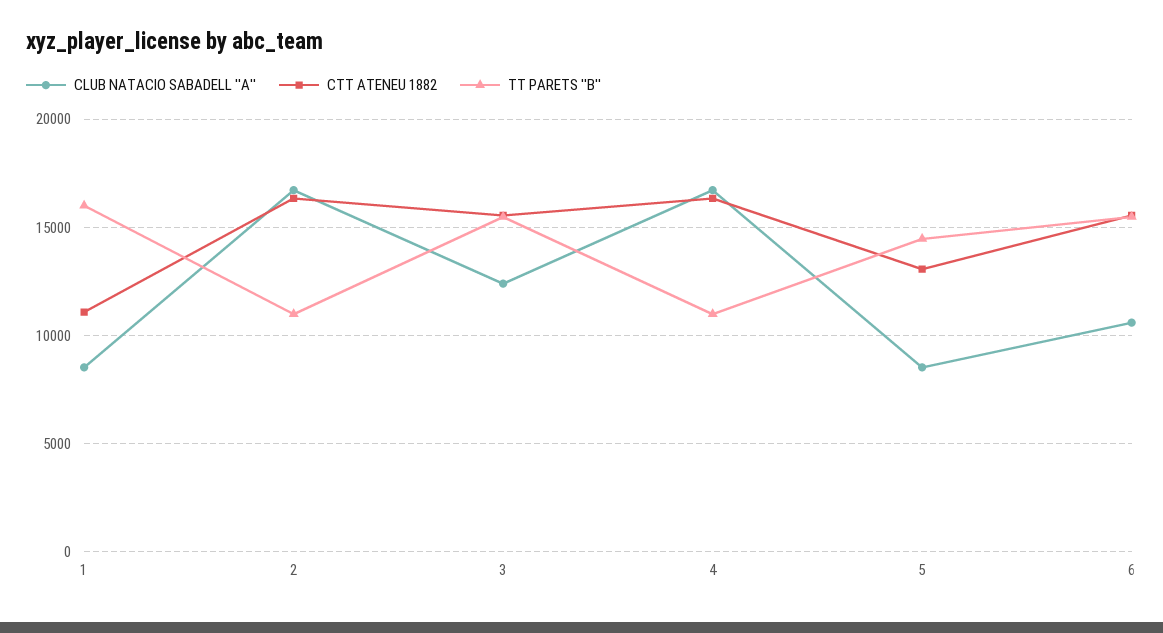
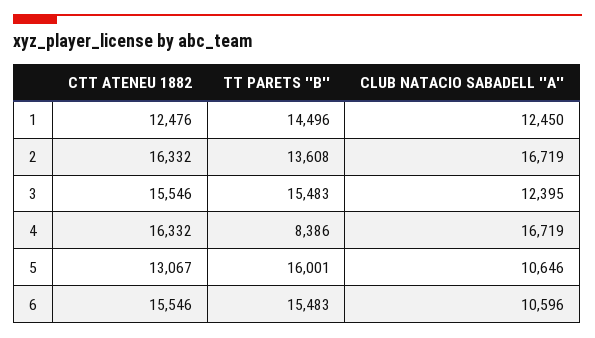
  {
    "CLUB NATACIO SABADELL ''A''": {
-     "1": 8500,
+     "1": 12450,
      "2": 16719,
      "3": 12395,
      "4": 16719,
-     "5": 8500,
+     "5": 10646,
      "6": 10596
    },
    "CTT ATENEU 1882": {
-     "1": 11000,
+     "1": 12476,
      "2": 16332,
      "3": 15546,
      "4": 16332,
      "5": 13067,
      "6": 15546
    },
    "TT PARETS ''B''": {
-     "1": 16000,
+     "1": 14496,
-     "2": 11000,
+     "2": 13608,
      "3": 15483,
-     "4": 11000,
+     "4": 8386,
-     "5": 14500,
+     "5": 16001,
      "6": 15483
    }
  }

